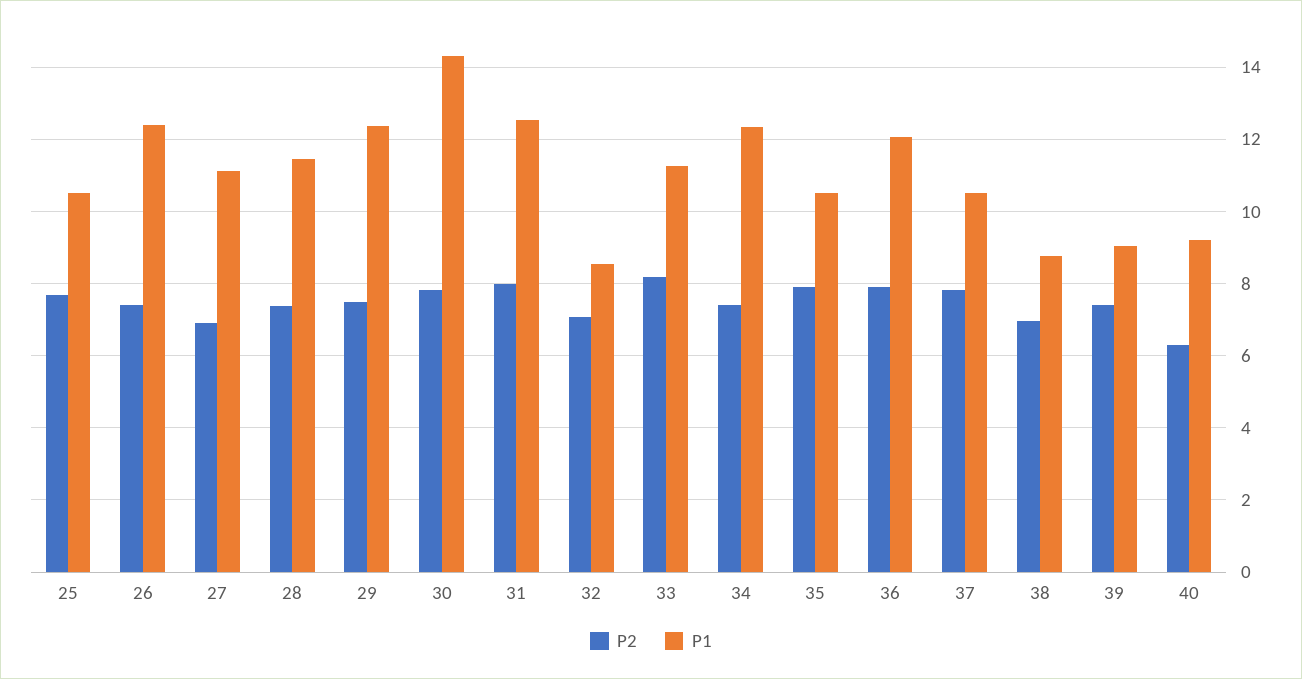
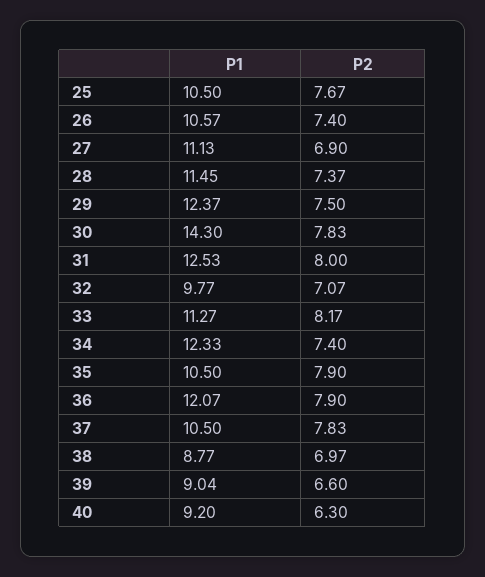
  {
    "P2": {
      "25": 7.67,
      "26": 7.4,
      "27": 6.9,
      "28": 7.37,
      "29": 7.5,
      "30": 7.83,
      "31": 8,
      "32": 7.07,
      "33": 8.17,
      "34": 7.4,
      "35": 7.9,
      "36": 7.9,
      "37": 7.83,
      "38": 6.97,
-     "39": 7.4,
+     "39": 6.6,
      "40": 6.3
    },
    "P1": {
      "25": 10.5,
-     "26": 12.4,
+     "26": 10.57,
      "27": 11.13,
      "28": 11.45,
      "29": 12.37,
      "30": 14.3,
      "31": 12.53,
-     "32": 8.6,
+     "32": 9.77,
      "33": 11.27,
      "34": 12.33,
      "35": 10.5,
      "36": 12.07,
      "37": 10.5,
      "38": 8.77,
      "39": 9.04,
      "40": 9.2
    }
  }

